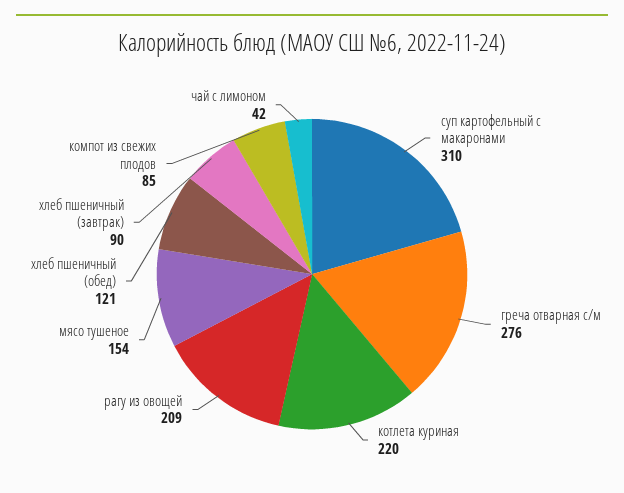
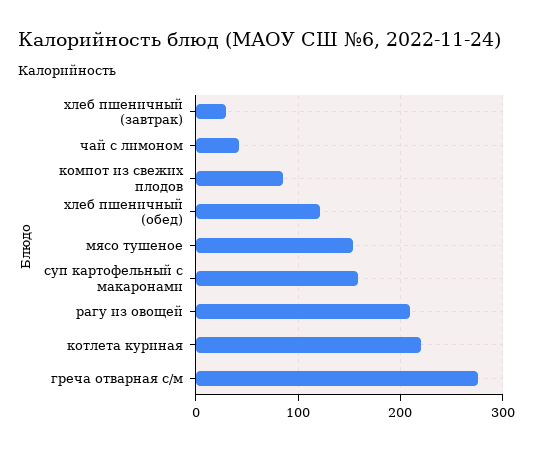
  {
-   "суп картофельный с макаронами": 310,
+   "суп картофельный с макаронами": 160,
    "греча отварная с/м": 276,
    "котлета куриная": 220,
    "рагу из овощей": 209,
    "мясо тушеное": 154,
    "хлеб пшеничный (обед)": 121,
-   "хлеб пшеничный (завтрак)": 90,
+   "хлеб пшеничный (завтрак)": 30,
    "компот из свежих плодов": 85,
    "чай с лимоном": 42
  }

